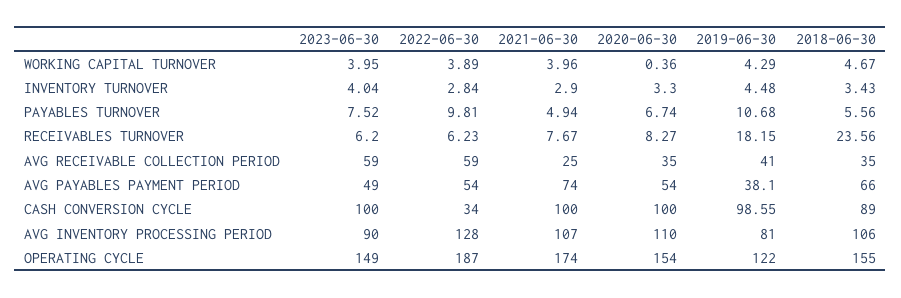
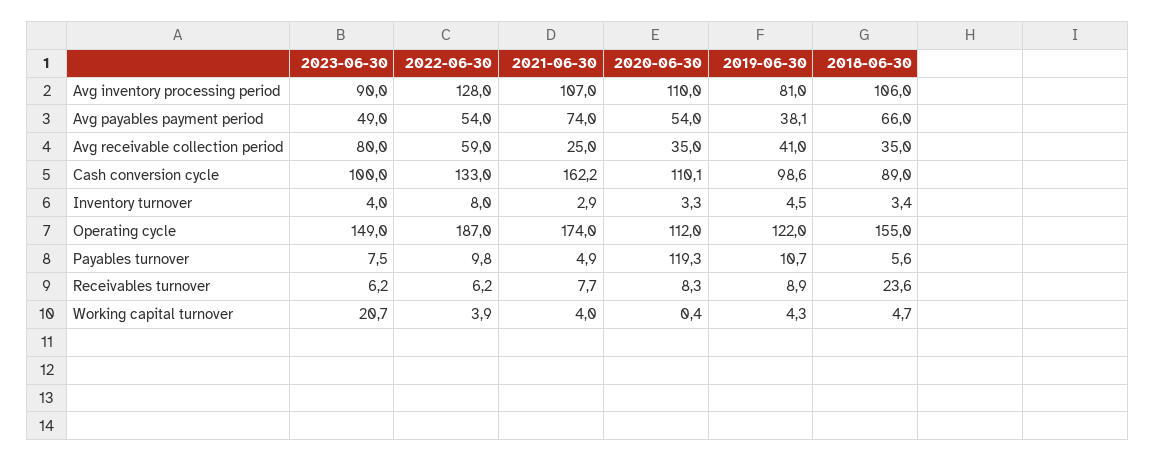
  {
    "2023-06-30": {
-     "WORKING CAPITAL TURNOVER": 3.95,
+     "WORKING CAPITAL TURNOVER": 20.7,
      "INVENTORY TURNOVER": 4.04,
      "PAYABLES TURNOVER": 7.52,
      "RECEIVABLES TURNOVER": 6.2,
-     "AVG RECEIVABLE COLLECTION PERIOD": 59,
+     "AVG RECEIVABLE COLLECTION PERIOD": 80,
      "AVG PAYABLES PAYMENT PERIOD": 49,
      "CASH CONVERSION CYCLE": 100,
      "AVG INVENTORY PROCESSING PERIOD": 90,
      "OPERATING CYCLE": 149
    },
    "2022-06-30": {
      "WORKING CAPITAL TURNOVER": 3.89,
-     "INVENTORY TURNOVER": 2.84,
+     "INVENTORY TURNOVER": 8,
      "PAYABLES TURNOVER": 9.81,
      "RECEIVABLES TURNOVER": 6.23,
      "AVG RECEIVABLE COLLECTION PERIOD": 59,
      "AVG PAYABLES PAYMENT PERIOD": 54,
-     "CASH CONVERSION CYCLE": 34,
+     "CASH CONVERSION CYCLE": 133,
      "AVG INVENTORY PROCESSING PERIOD": 128,
      "OPERATING CYCLE": 187
    },
    "2021-06-30": {
      "WORKING CAPITAL TURNOVER": 3.96,
      "INVENTORY TURNOVER": 2.9,
      "PAYABLES TURNOVER": 4.94,
      "RECEIVABLES TURNOVER": 7.67,
      "AVG RECEIVABLE COLLECTION PERIOD": 25,
      "AVG PAYABLES PAYMENT PERIOD": 74,
-     "CASH CONVERSION CYCLE": 100,
+     "CASH CONVERSION CYCLE": 162.2,
      "AVG INVENTORY PROCESSING PERIOD": 107,
      "OPERATING CYCLE": 174
    },
    "2020-06-30": {
      "WORKING CAPITAL TURNOVER": 0.36,
      "INVENTORY TURNOVER": 3.3,
-     "PAYABLES TURNOVER": 6.74,
+     "PAYABLES TURNOVER": 119.3,
      "RECEIVABLES TURNOVER": 8.27,
      "AVG RECEIVABLE COLLECTION PERIOD": 35,
      "AVG PAYABLES PAYMENT PERIOD": 54,
-     "CASH CONVERSION CYCLE": 100,
+     "CASH CONVERSION CYCLE": 110.1,
      "AVG INVENTORY PROCESSING PERIOD": 110,
-     "OPERATING CYCLE": 154
+     "OPERATING CYCLE": 112
    },
    "2019-06-30": {
      "WORKING CAPITAL TURNOVER": 4.29,
      "INVENTORY TURNOVER": 4.48,
      "PAYABLES TURNOVER": 10.68,
-     "RECEIVABLES TURNOVER": 18.15,
+     "RECEIVABLES TURNOVER": 8.9,
      "AVG RECEIVABLE COLLECTION PERIOD": 41,
      "AVG PAYABLES PAYMENT PERIOD": 38.1,
      "CASH CONVERSION CYCLE": 98.55,
      "AVG INVENTORY PROCESSING PERIOD": 81,
      "OPERATING CYCLE": 122
    },
    "2018-06-30": {
      "WORKING CAPITAL TURNOVER": 4.67,
      "INVENTORY TURNOVER": 3.43,
      "PAYABLES TURNOVER": 5.56,
      "RECEIVABLES TURNOVER": 23.56,
      "AVG RECEIVABLE COLLECTION PERIOD": 35,
      "AVG PAYABLES PAYMENT PERIOD": 66,
      "CASH CONVERSION CYCLE": 89,
      "AVG INVENTORY PROCESSING PERIOD": 106,
      "OPERATING CYCLE": 155
    }
  }

